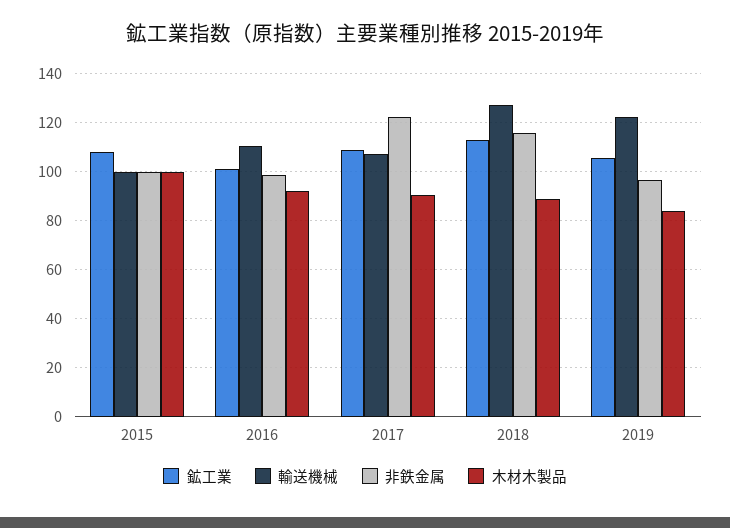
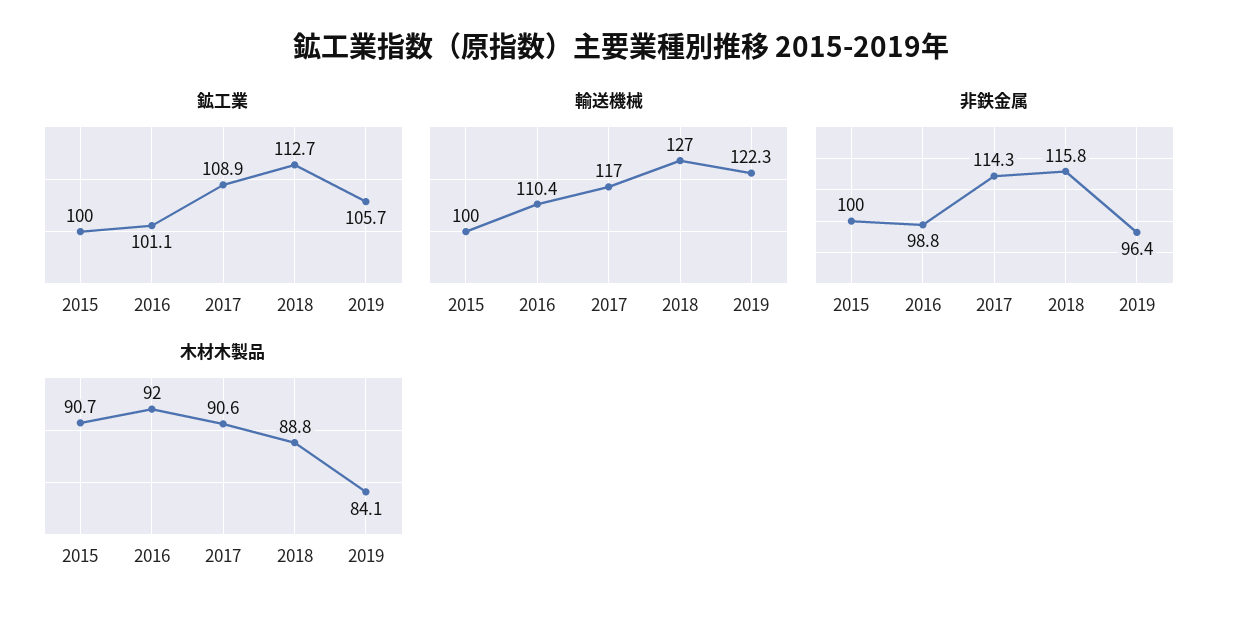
  {
    "鉱工業": {
-     "2015": 107.5,
+     "2015": 100,
      "2016": 101.1,
      "2017": 108.9,
      "2018": 112.7,
      "2019": 105.7
    },
    "輸送機械": {
      "2015": 100,
      "2016": 110.4,
-     "2017": 107.5,
+     "2017": 117,
      "2018": 127,
      "2019": 122.3
    },
    "非鉄金属": {
      "2015": 100,
      "2016": 98.8,
-     "2017": 122.5,
+     "2017": 114.3,
      "2018": 115.8,
      "2019": 96.4
    },
    "木材木製品": {
-     "2015": 100,
+     "2015": 90.7,
      "2016": 92,
      "2017": 90.6,
      "2018": 88.8,
      "2019": 84.1
    }
  }

